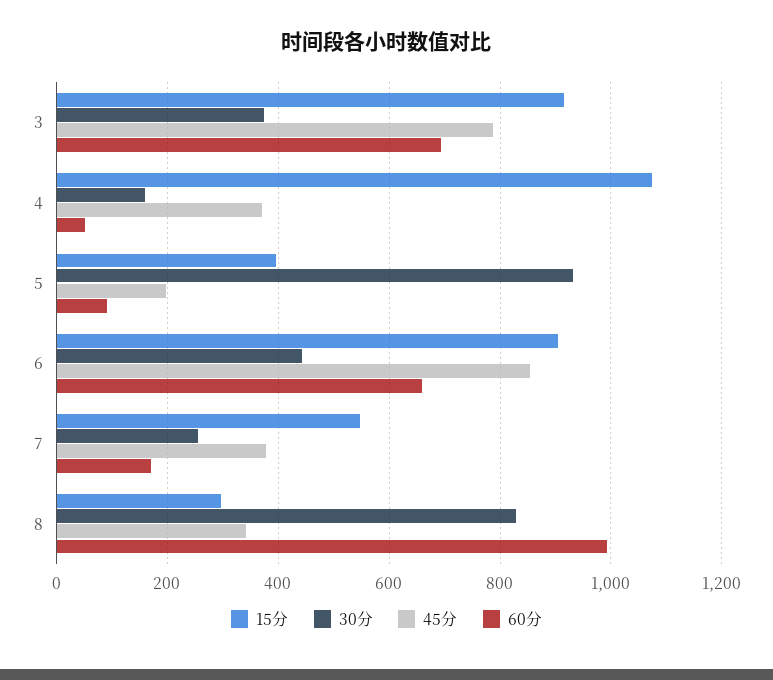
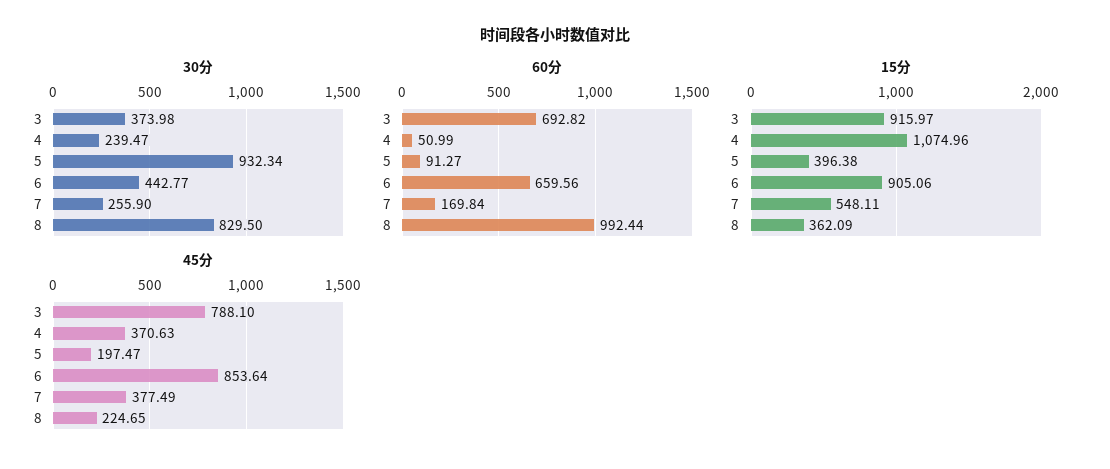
  {
    "15分": {
      "3": 915.97,
      "4": 1074.96,
      "5": 396.38,
      "6": 905.06,
      "7": 548.11,
-     "8": 300
+     "8": 362.09
    },
    "30分": {
      "3": 373.98,
-     "4": 160,
+     "4": 239.47,
      "5": 932.34,
      "6": 442.77,
      "7": 255.9,
      "8": 829.5
    },
    "45分": {
      "3": 788.1,
      "4": 370.63,
      "5": 197.47,
      "6": 853.64,
      "7": 377.49,
-     "8": 340
+     "8": 224.65
    },
    "60分": {
      "3": 692.82,
      "4": 50.99,
      "5": 91.27,
      "6": 659.56,
      "7": 169.84,
      "8": 992.44
    }
  }

